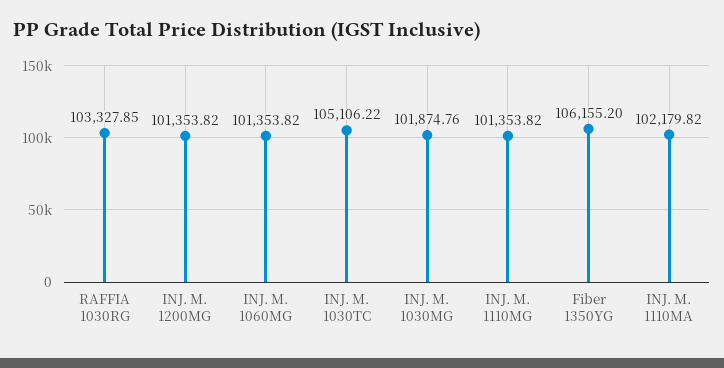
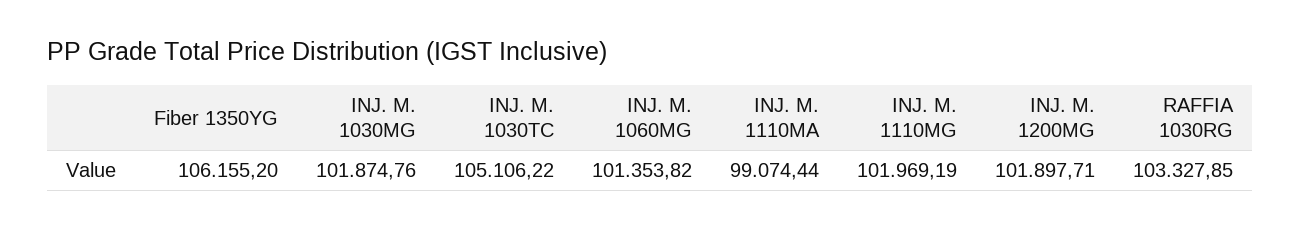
  {
    "RAFFIA 1030RG": 103327.85,
-   "INJ. M. 1200MG": 101353.82,
+   "INJ. M. 1200MG": 101897.71,
    "INJ. M. 1060MG": 101353.82,
    "INJ. M. 1030TC": 105106.22,
    "INJ. M. 1030MG": 101874.76,
-   "INJ. M. 1110MG": 101353.82,
+   "INJ. M. 1110MG": 101969.19,
    "Fiber 1350YG": 106155.2,
-   "INJ. M. 1110MA": 102179.82
+   "INJ. M. 1110MA": 99074.44
  }

